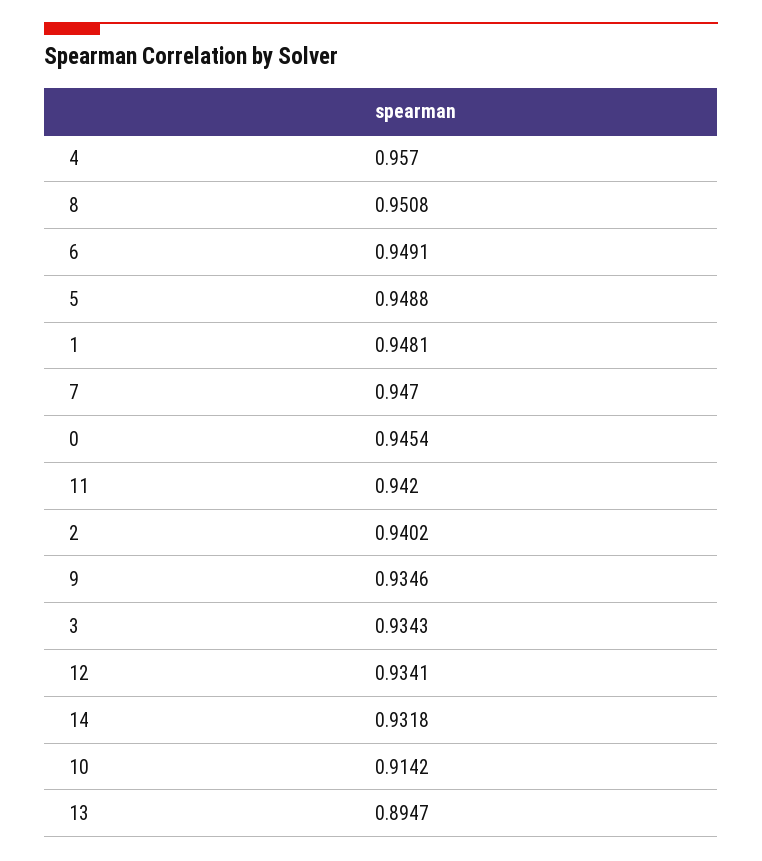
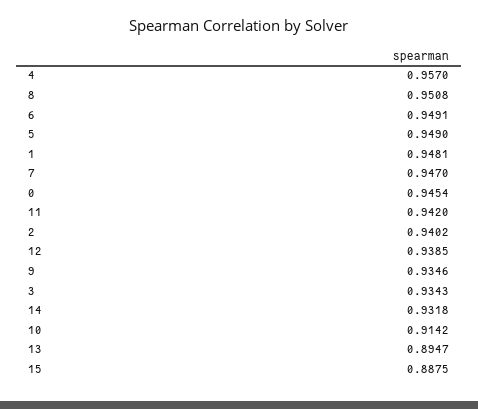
  {
    "4": 0.957,
    "8": 0.9508,
    "6": 0.9491,
-   "5": 0.9488,
+   "5": 0.949,
    "1": 0.9481,
    "7": 0.947,
    "0": 0.9454,
    "11": 0.942,
    "2": 0.9402,
    "9": 0.9346,
    "3": 0.9343,
-   "12": 0.9341,
+   "12": 0.9385,
    "14": 0.9318,
    "10": 0.9142,
-   "13": 0.8947
+   "13": 0.8947,
+   "15": 0.8875
  }

